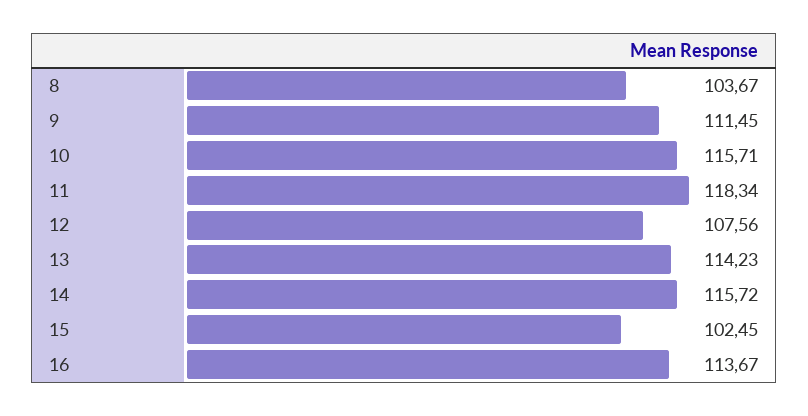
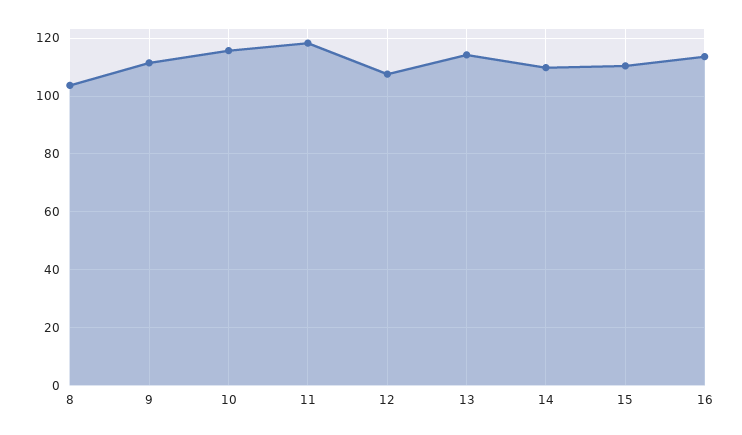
  {
    "8": 103.67,
    "9": 111.45,
    "10": 115.71,
    "11": 118.34,
    "12": 107.56,
    "13": 114.23,
-   "14": 115.72,
+   "14": 110,
-   "15": 102.45,
+   "15": 110,
    "16": 113.67
  }

